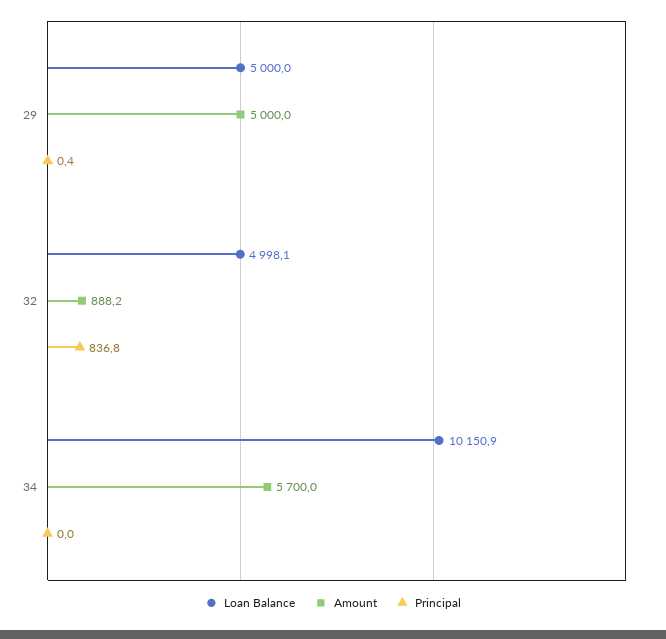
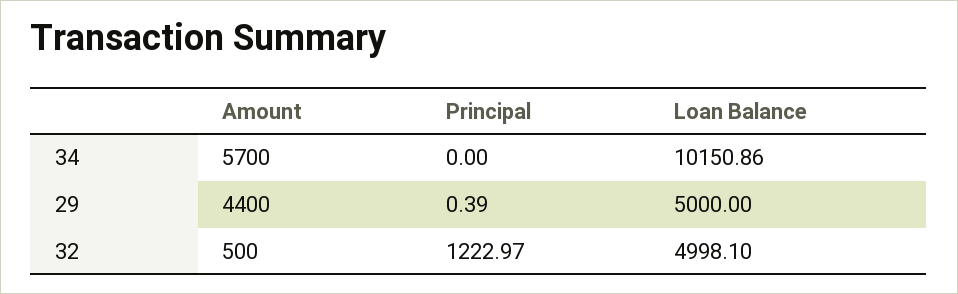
  {
    "Loan Balance": {
      "29": 5000,
      "32": 4998.1,
      "34": 10150.86
    },
    "Amount": {
-     "29": 5000,
+     "29": 4400,
-     "32": 888.2,
+     "32": 500,
      "34": 5700
    },
    "Principal": {
      "29": 0.39,
-     "32": 836.8,
+     "32": 1222.97,
      "34": 0
    }
  }

